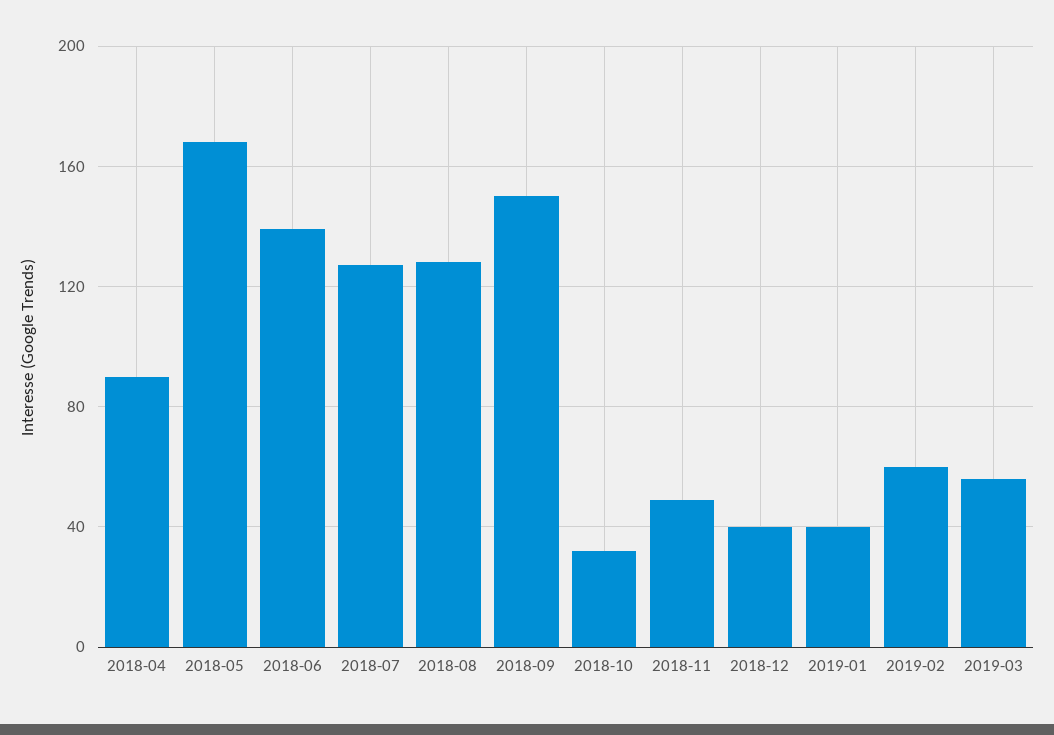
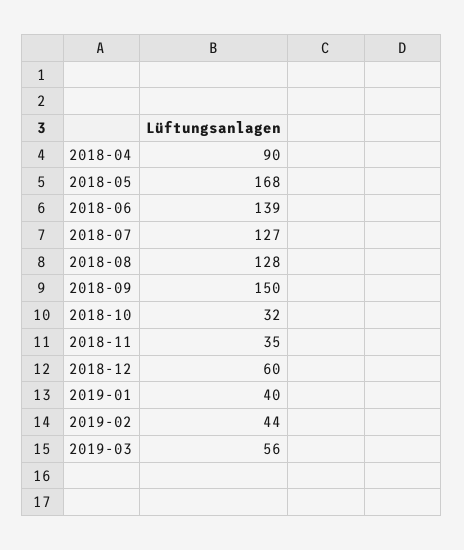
  {
    "2018-04": 90,
    "2018-05": 168,
    "2018-06": 139,
    "2018-07": 127,
    "2018-08": 128,
    "2018-09": 150,
    "2018-10": 32,
-   "2018-11": 50,
+   "2018-11": 35,
-   "2018-12": 40,
+   "2018-12": 60,
    "2019-01": 40,
-   "2019-02": 60,
+   "2019-02": 44,
    "2019-03": 56
  }

